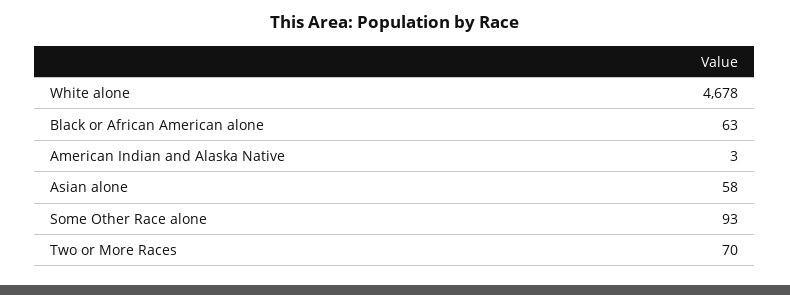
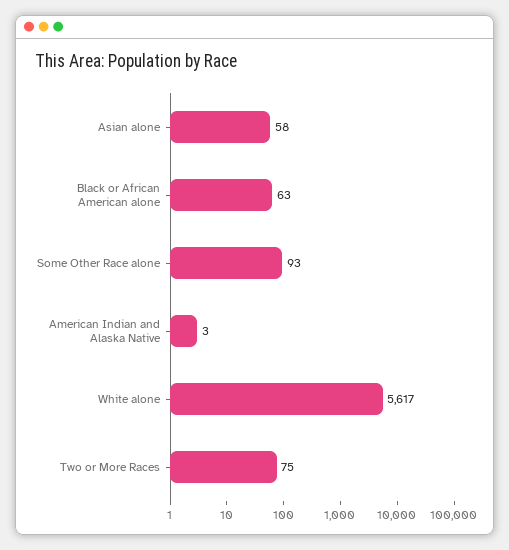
  {
-   "White alone": 4678,
+   "White alone": 5617,
    "Black or African American alone": 63,
    "American Indian and Alaska Native": 3,
    "Asian alone": 58,
    "Some Other Race alone": 93,
-   "Two or More Races": 70
+   "Two or More Races": 75
  }

